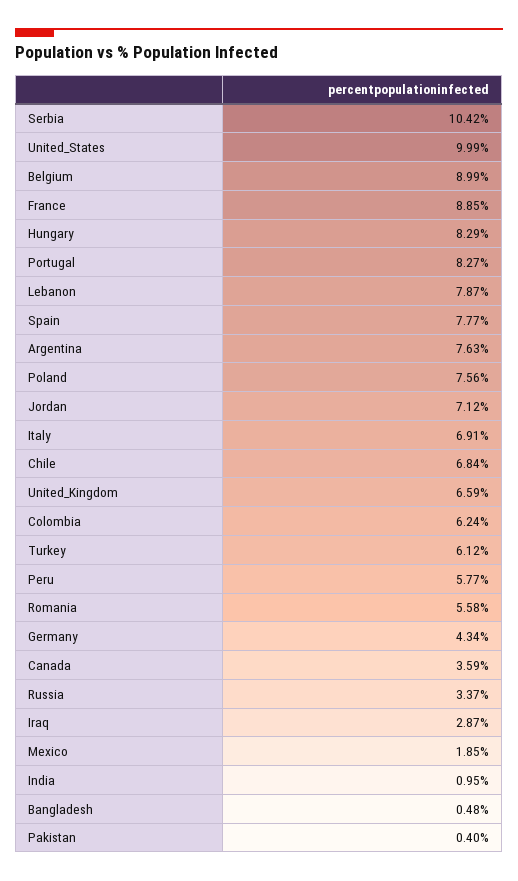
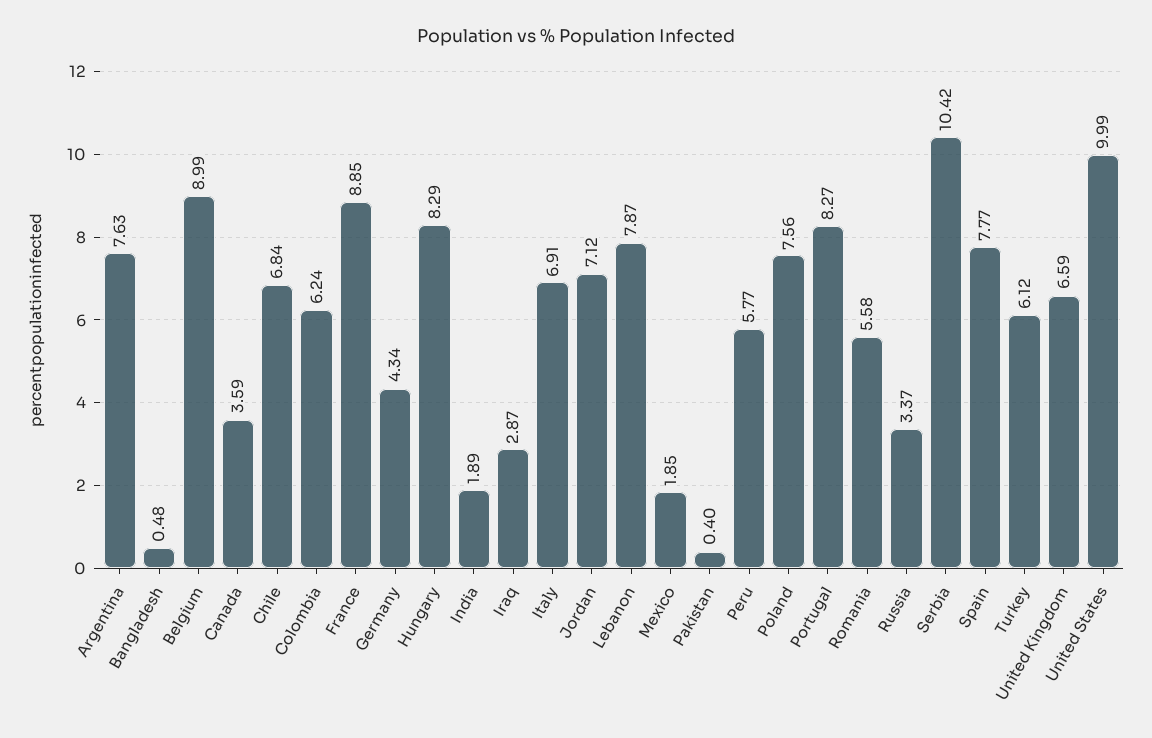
  {
    "Serbia": 10.42,
    "United_States": 9.99,
    "Belgium": 8.99,
    "France": 8.85,
    "Hungary": 8.29,
    "Portugal": 8.27,
    "Lebanon": 7.87,
    "Spain": 7.77,
    "Argentina": 7.63,
    "Poland": 7.56,
    "Jordan": 7.12,
    "Italy": 6.91,
    "Chile": 6.84,
    "United_Kingdom": 6.59,
    "Colombia": 6.24,
    "Turkey": 6.12,
    "Peru": 5.77,
    "Romania": 5.58,
    "Germany": 4.34,
    "Canada": 3.59,
    "Russia": 3.37,
    "Iraq": 2.87,
    "Mexico": 1.85,
-   "India": 0.95,
+   "India": 1.89,
    "Bangladesh": 0.48,
    "Pakistan": 0.4
  }

